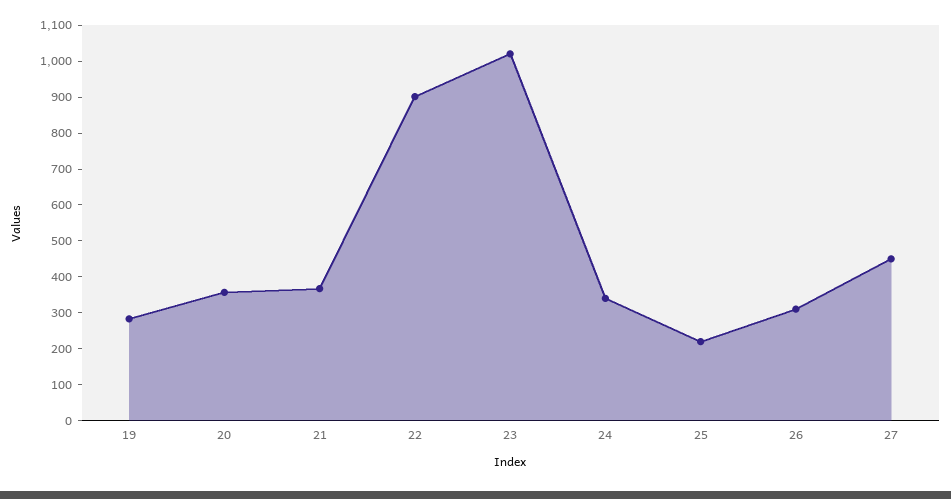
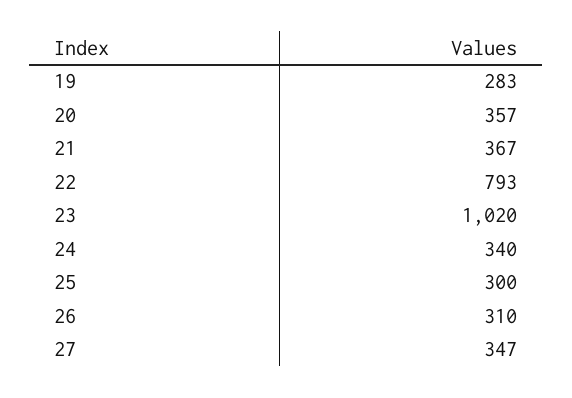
  {
    "19": 283,
    "20": 357,
    "21": 367,
-   "22": 900,
+   "22": 793,
    "23": 1020,
    "24": 340,
-   "25": 225,
+   "25": 300,
    "26": 310,
-   "27": 450
+   "27": 347
  }

